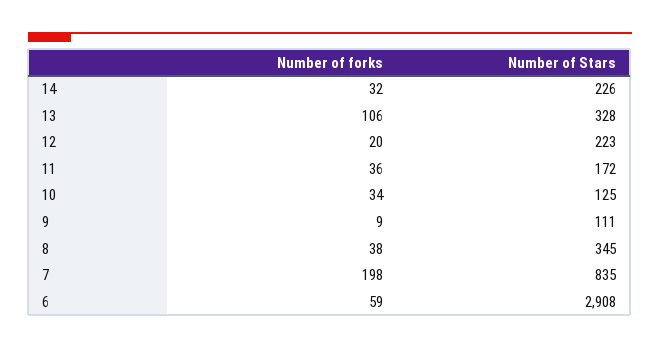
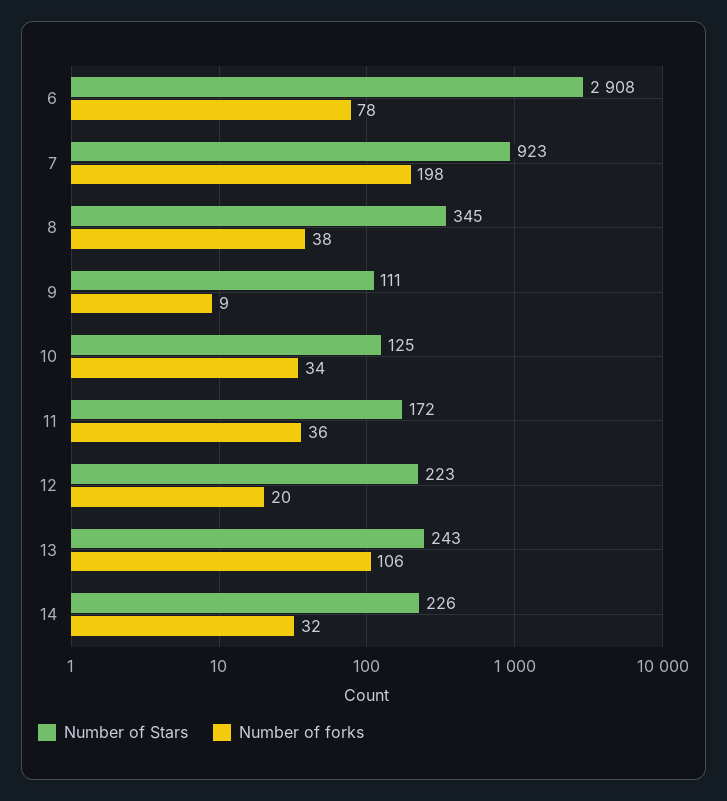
  {
    "Number of forks": {
      "14": 32,
      "13": 106,
      "12": 20,
      "11": 36,
      "10": 34,
      "9": 9,
      "8": 38,
      "7": 198,
-     "6": 59
+     "6": 78
    },
    "Number of Stars": {
      "14": 226,
-     "13": 328,
+     "13": 243,
      "12": 223,
      "11": 172,
      "10": 125,
      "9": 111,
      "8": 345,
-     "7": 835,
+     "7": 923,
      "6": 2908
    }
  }

